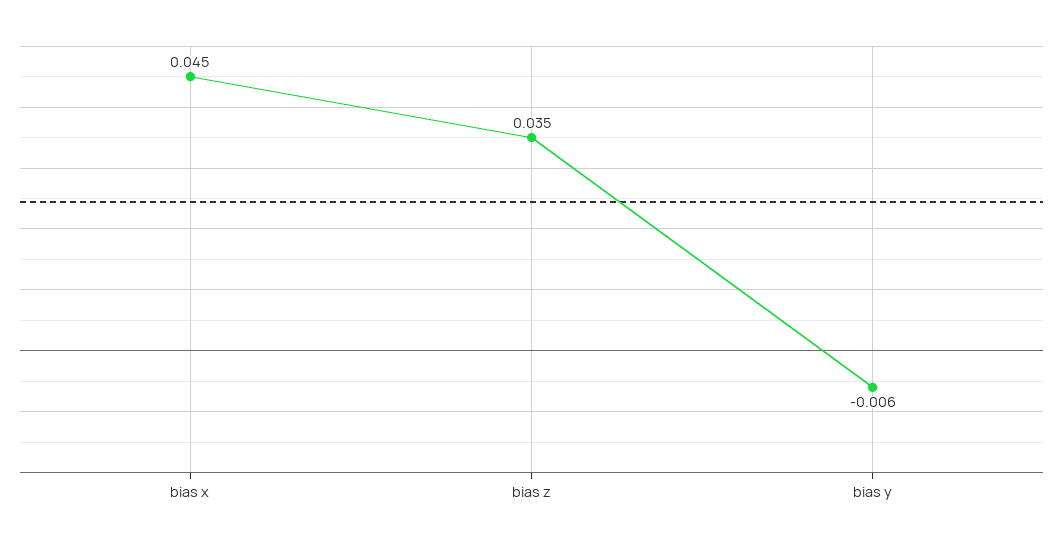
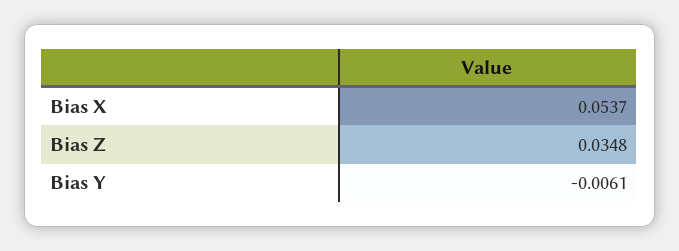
  {
-   "bias x": 0.045,
+   "bias x": 0.0537,
    "bias z": 0.0348,
    "bias y": -0.0061
  }

